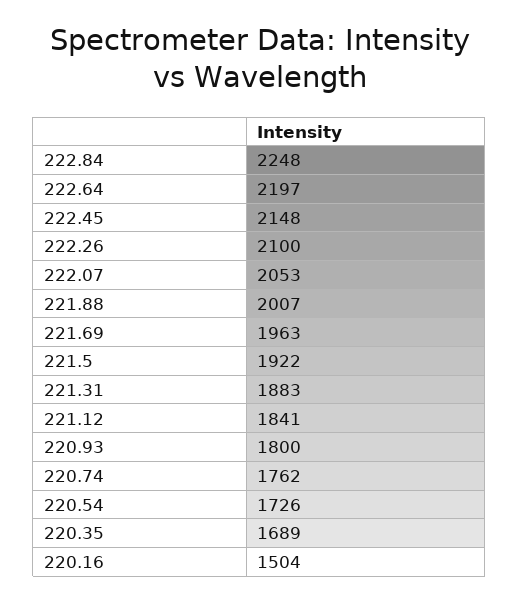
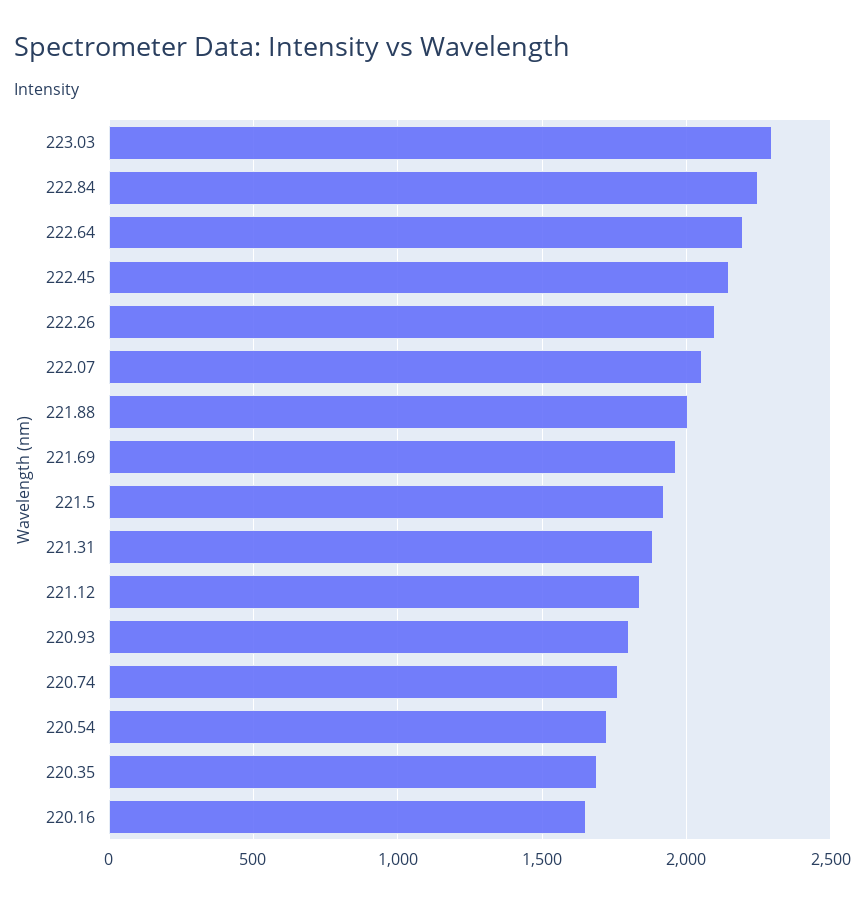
  {
    "222.84": 2248,
    "222.64": 2197,
    "222.45": 2148,
    "222.26": 2100,
    "222.07": 2053,
    "221.88": 2007,
    "221.69": 1963,
    "221.5": 1922,
    "221.31": 1883,
    "221.12": 1841,
    "220.93": 1800,
    "220.74": 1762,
    "220.54": 1726,
    "220.35": 1689,
-   "220.16": 1504
+   "220.16": 1650,
+   "223.03": 2300
  }

